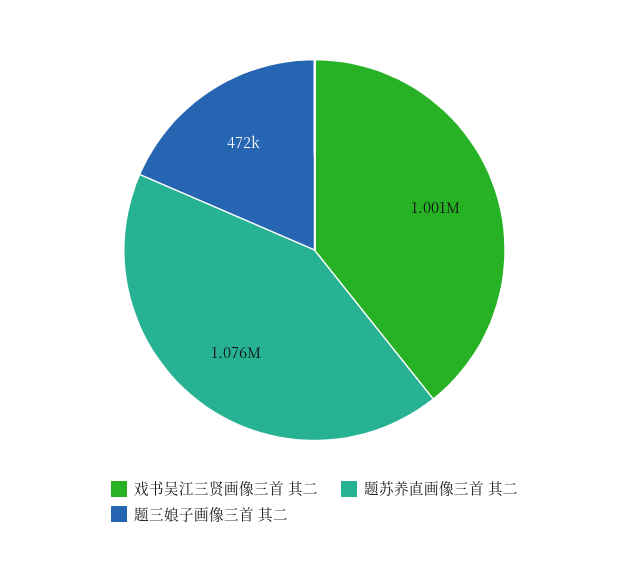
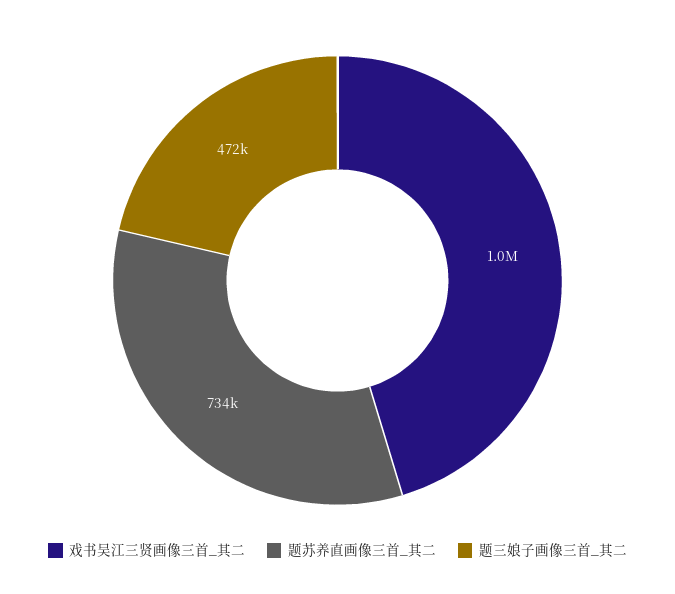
  {
    "戏书吴江三贤画像三首 其二": 1001000,
-   "题苏养直画像三首 其二": 1076000,
+   "题苏养直画像三首 其二": 734000,
    "题三娘子画像三首 其二": 472000
  }

